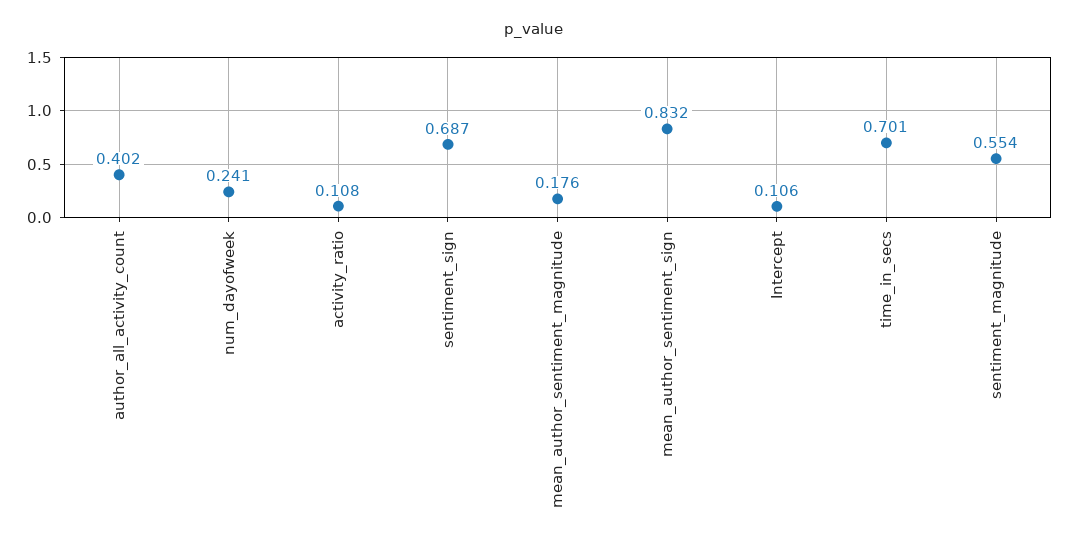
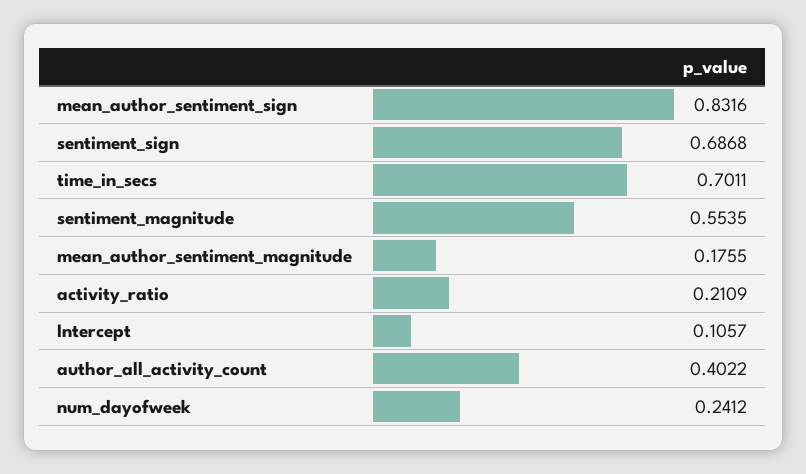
  {
    "author_all_activity_count": 0.4022,
    "num_dayofweek": 0.2412,
-   "activity_ratio": 0.108,
+   "activity_ratio": 0.2109,
    "sentiment_sign": 0.6868,
    "mean_author_sentiment_magnitude": 0.1755,
    "mean_author_sentiment_sign": 0.8316,
    "Intercept": 0.1057,
    "time_in_secs": 0.7011,
    "sentiment_magnitude": 0.5535
  }

